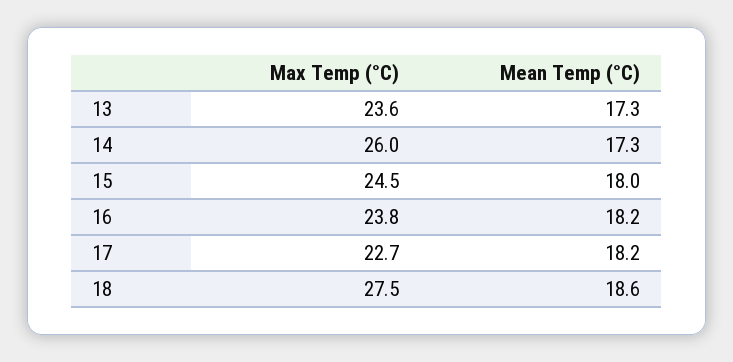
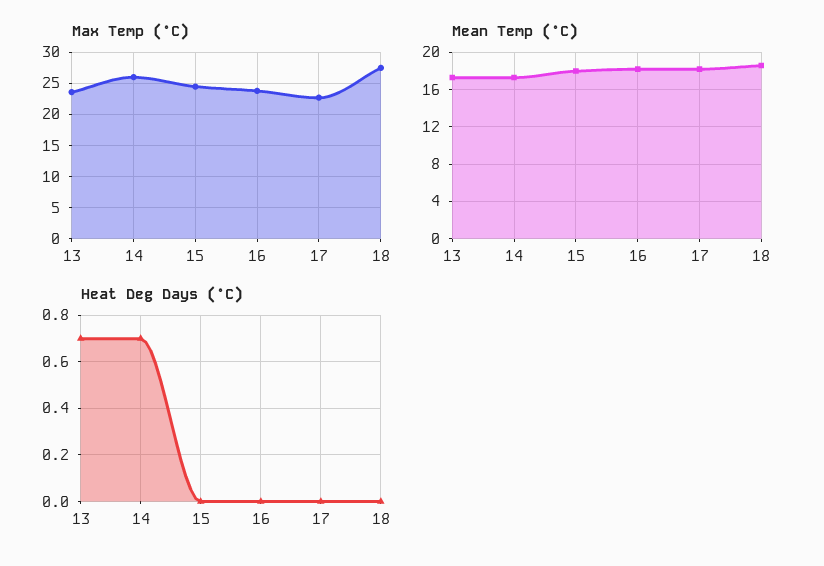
  {
    "Max Temp (°C)": {
      "13": 23.6,
      "14": 26,
      "15": 24.5,
      "16": 23.8,
      "17": 22.7,
      "18": 27.5
    },
    "Mean Temp (°C)": {
      "13": 17.3,
      "14": 17.3,
      "15": 18,
      "16": 18.2,
      "17": 18.2,
      "18": 18.6
-   }
+   },
+   "Heat Deg Days (°C)": {
+     "13": 0.7,
+     "14": 0.7,
+     "15": 0,
+     "16": 0,
+     "17": 0,
+     "18": 0
+   }
  }

